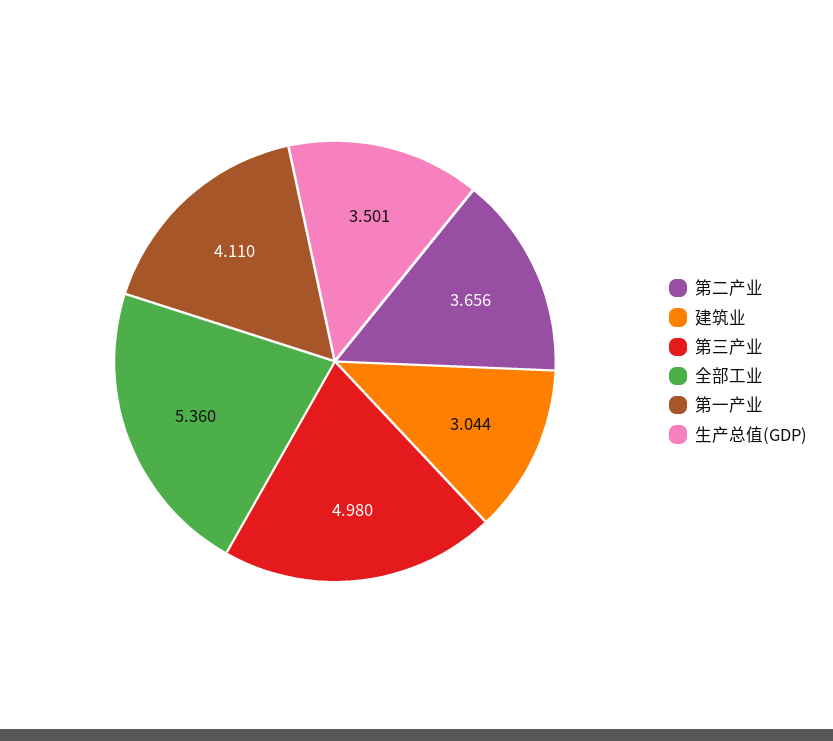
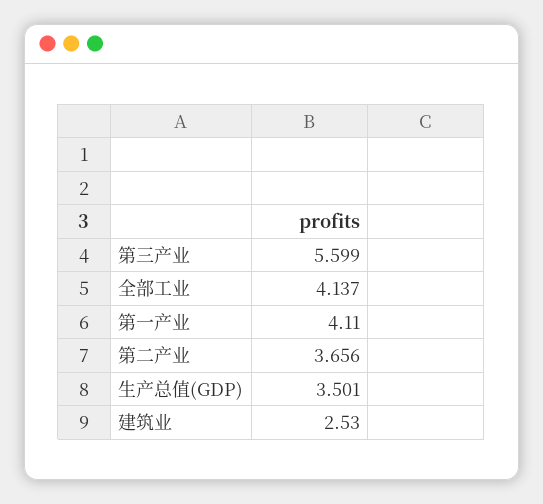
  {
    "第二产业": 3.656,
-   "建筑业": 3.044,
+   "建筑业": 2.53,
-   "第三产业": 4.98,
+   "第三产业": 5.599,
-   "全部工业": 5.36,
+   "全部工业": 4.137,
    "第一产业": 4.11,
    "生产总值(GDP)": 3.501
  }

